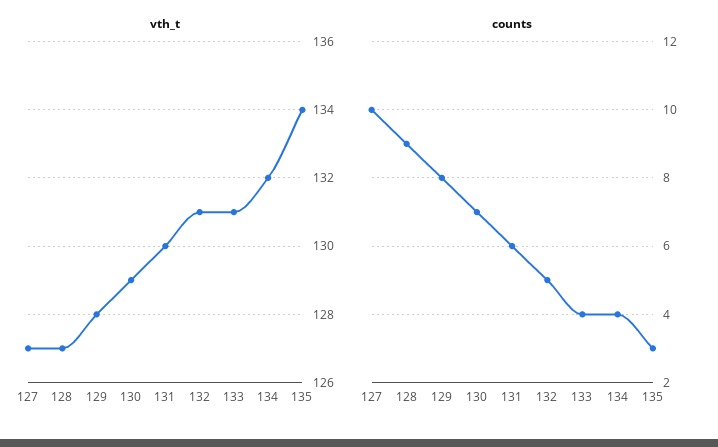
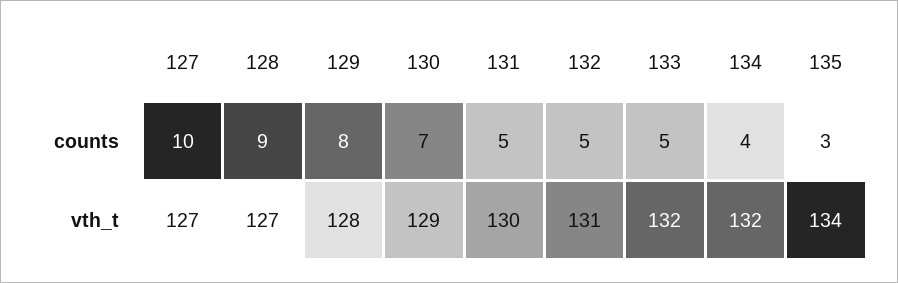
  {
    "vth_t": {
      "127": 127,
      "128": 127,
      "129": 128,
      "130": 129,
      "131": 130,
      "132": 131,
-     "133": 131,
+     "133": 132,
      "134": 132,
      "135": 134
    },
    "counts": {
      "127": 10,
      "128": 9,
      "129": 8,
      "130": 7,
-     "131": 6,
+     "131": 5,
      "132": 5,
-     "133": 4,
+     "133": 5,
      "134": 4,
      "135": 3
    }
  }

